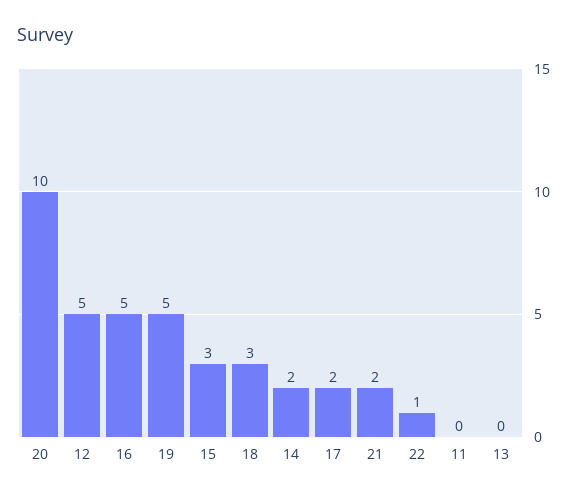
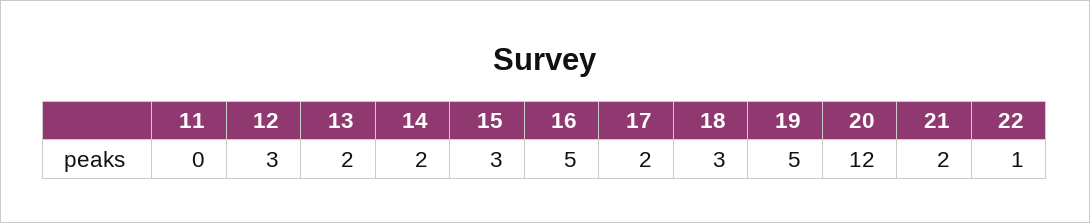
  {
-   "20": 10,
+   "20": 12,
-   "12": 5,
+   "12": 3,
    "16": 5,
    "19": 5,
    "15": 3,
    "18": 3,
    "14": 2,
    "17": 2,
    "21": 2,
    "22": 1,
    "11": 0,
-   "13": 0
+   "13": 2
  }

